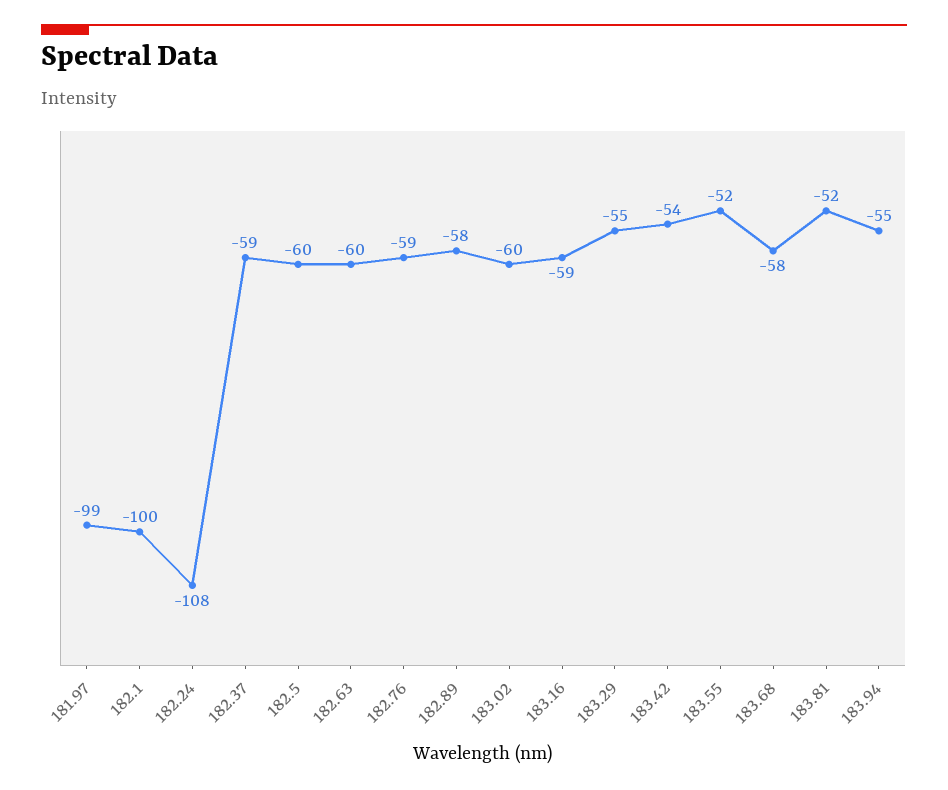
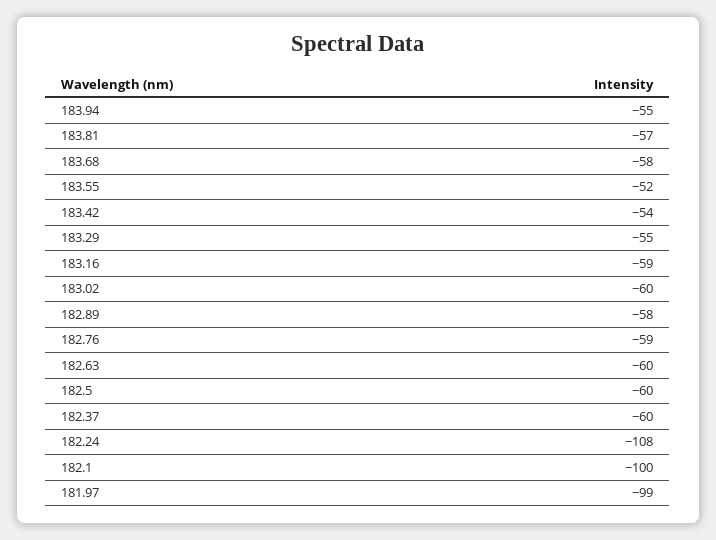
  {
    "181.97": -99,
    "182.1": -100,
    "182.24": -108,
-   "182.37": -59,
+   "182.37": -60,
    "182.5": -60,
    "182.63": -60,
    "182.76": -59,
    "182.89": -58,
    "183.02": -60,
    "183.16": -59,
    "183.29": -55,
    "183.42": -54,
    "183.55": -52,
    "183.68": -58,
-   "183.81": -52,
+   "183.81": -57,
    "183.94": -55
  }

